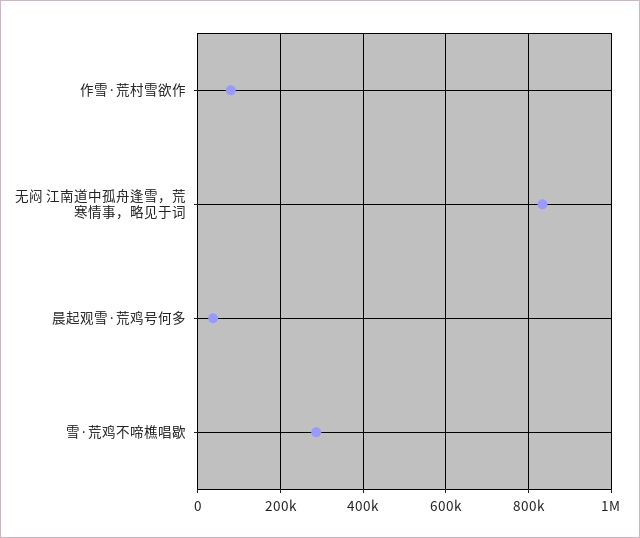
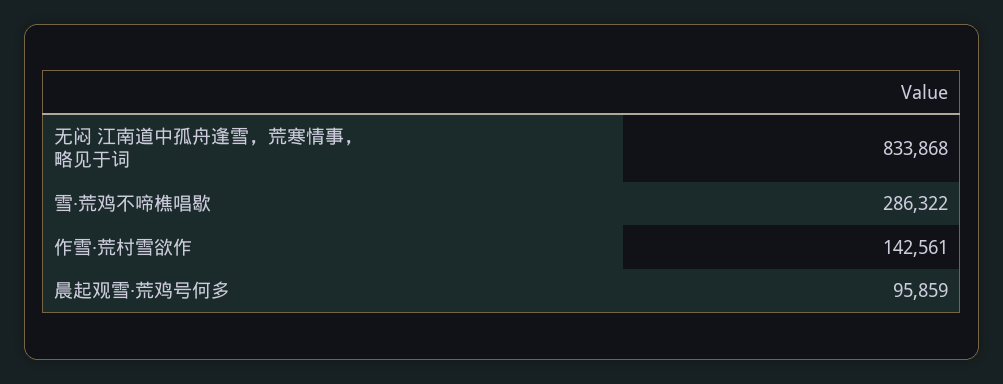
  {
-   "作雪·荒村雪欲作": 80000,
+   "作雪·荒村雪欲作": 142561,
    "无闷 江南道中孤舟逢雪，荒寒情事，略见于词": 833868,
-   "晨起观雪·荒鸡号何多": 40000,
+   "晨起观雪·荒鸡号何多": 95859,
    "雪·荒鸡不啼樵唱歇": 286322
  }

